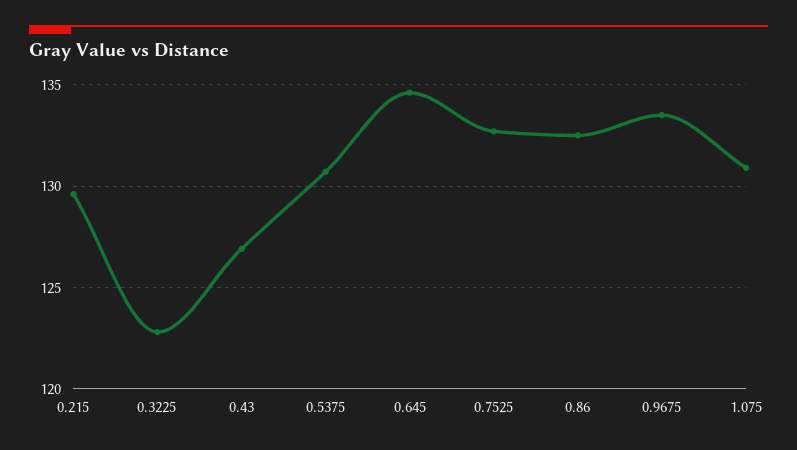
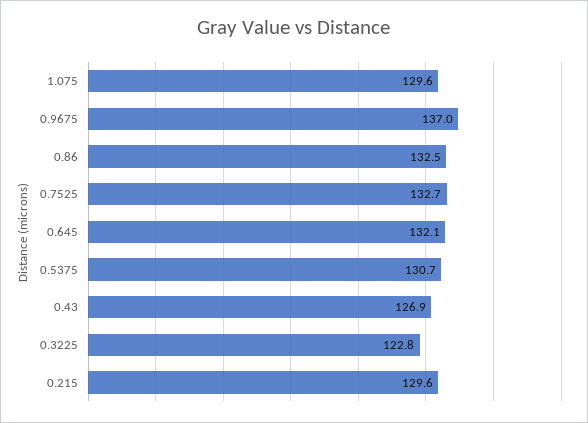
  {
    "0.215": 129.6,
    "0.3225": 122.8,
    "0.43": 126.9,
    "0.5375": 130.7,
-   "0.645": 134.5,
+   "0.645": 132.1,
    "0.7525": 132.7,
    "0.86": 132.5,
-   "0.9675": 133.5,
+   "0.9675": 137,
-   "1.075": 131
+   "1.075": 129.6
  }

